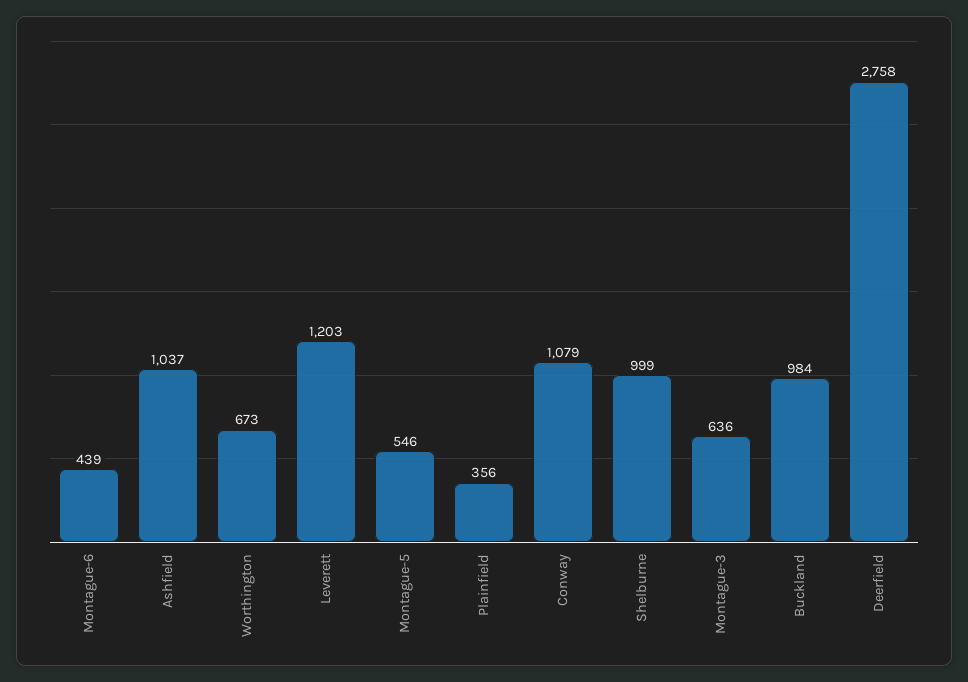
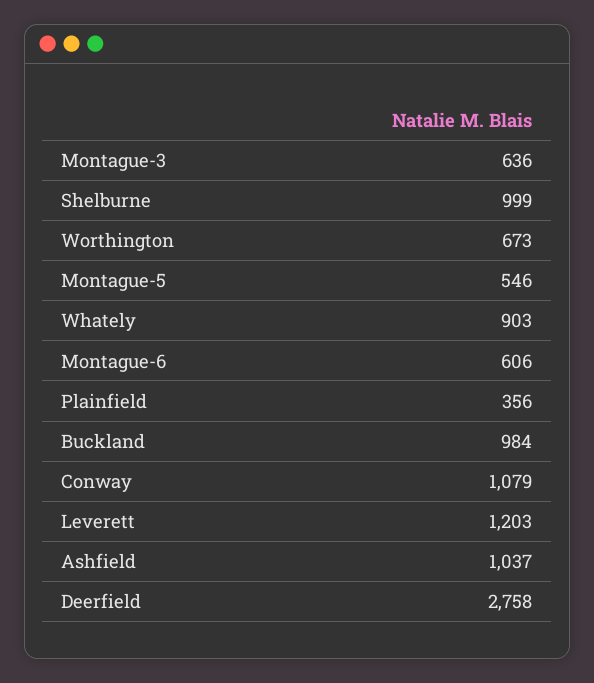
  {
-   "Montague-6": 439,
+   "Montague-6": 606,
    "Ashfield": 1037,
    "Worthington": 673,
    "Leverett": 1203,
    "Montague-5": 546,
    "Plainfield": 356,
    "Conway": 1079,
    "Shelburne": 999,
    "Montague-3": 636,
    "Buckland": 984,
-   "Deerfield": 2758
+   "Deerfield": 2758,
+   "Whately": 903
  }

